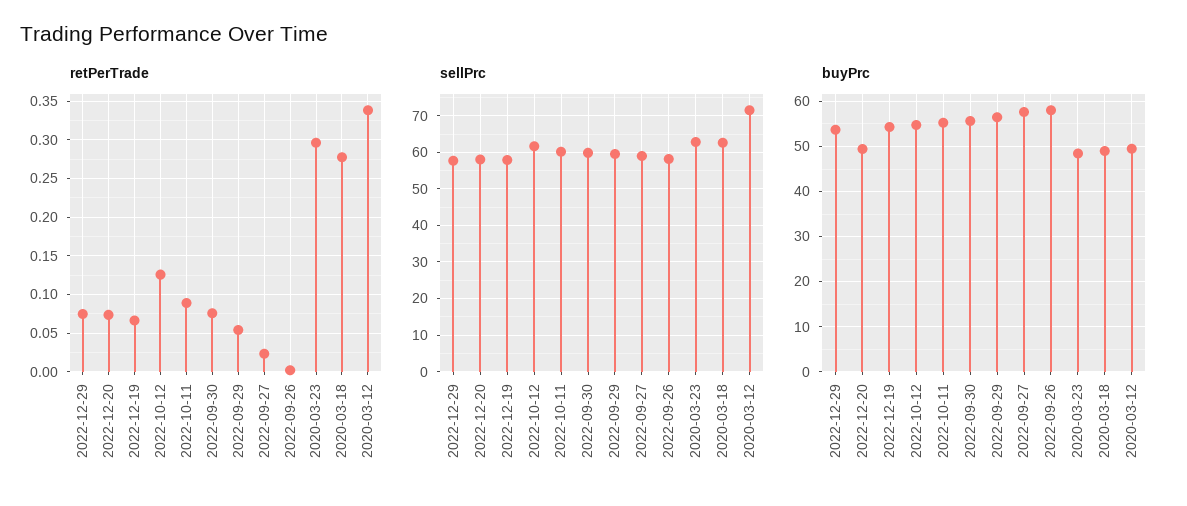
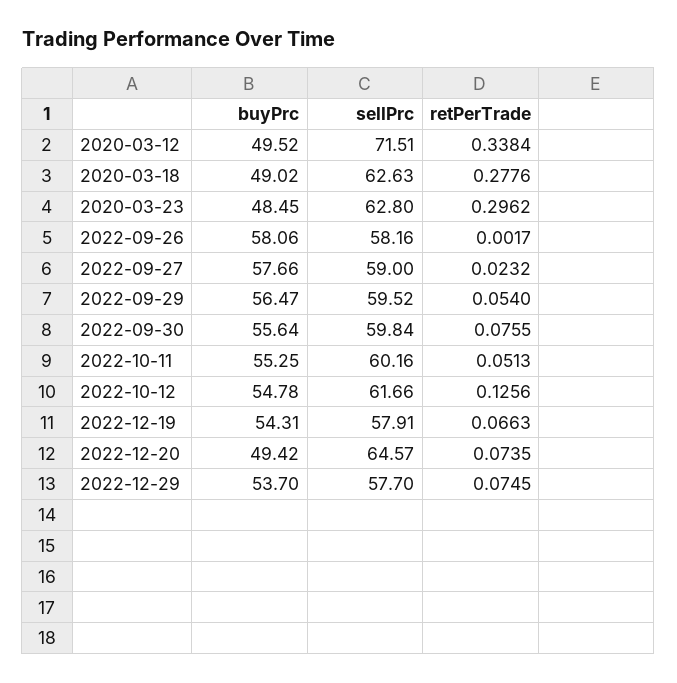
  {
    "retPerTrade": {
      "2022-12-29": 0.0745,
      "2022-12-20": 0.0735,
      "2022-12-19": 0.0663,
      "2022-10-12": 0.1256,
-     "2022-10-11": 0.09,
+     "2022-10-11": 0.0513,
      "2022-09-30": 0.0755,
      "2022-09-29": 0.054,
      "2022-09-27": 0.0232,
      "2022-09-26": 0.0017,
      "2020-03-23": 0.2962,
      "2020-03-18": 0.2776,
      "2020-03-12": 0.3384
    },
    "sellPrc": {
      "2022-12-29": 57.7,
-     "2022-12-20": 58,
+     "2022-12-20": 64.57,
      "2022-12-19": 57.91,
      "2022-10-12": 61.66,
      "2022-10-11": 60.16,
      "2022-09-30": 59.84,
      "2022-09-29": 59.52,
      "2022-09-27": 59,
      "2022-09-26": 58.16,
      "2020-03-23": 62.8,
      "2020-03-18": 62.63,
      "2020-03-12": 71.51
    },
    "buyPrc": {
      "2022-12-29": 53.7,
      "2022-12-20": 49.42,
      "2022-12-19": 54.31,
      "2022-10-12": 54.78,
      "2022-10-11": 55.25,
      "2022-09-30": 55.64,
      "2022-09-29": 56.47,
      "2022-09-27": 57.66,
      "2022-09-26": 58.06,
      "2020-03-23": 48.45,
      "2020-03-18": 49.02,
      "2020-03-12": 49.52
    }
  }

